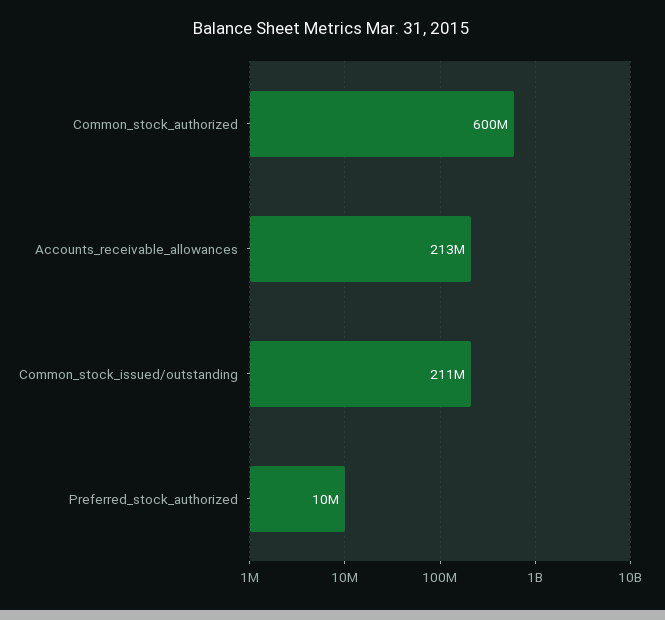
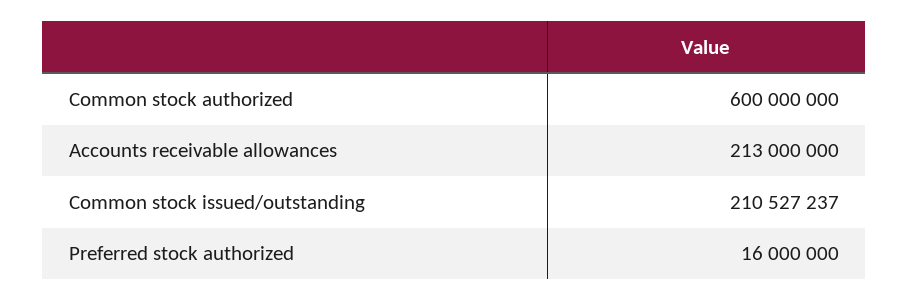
  {
    "Common_stock_authorized": 600000000,
    "Accounts_receivable_allowances": 213000000,
    "Common_stock_issued/outstanding": 210527237,
-   "Preferred_stock_authorized": 10000000
+   "Preferred_stock_authorized": 16000000
  }

